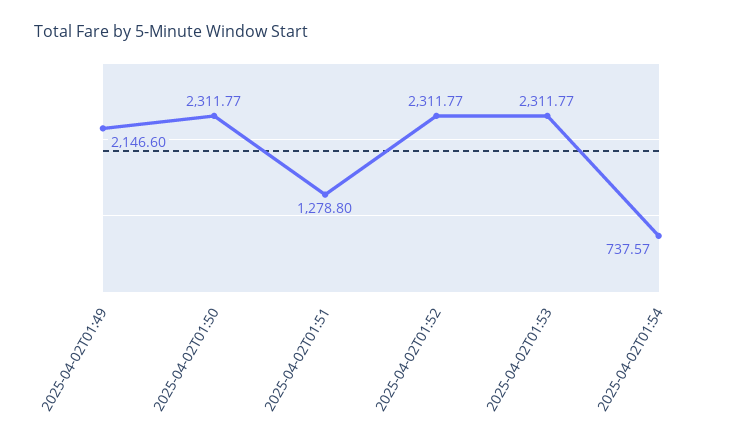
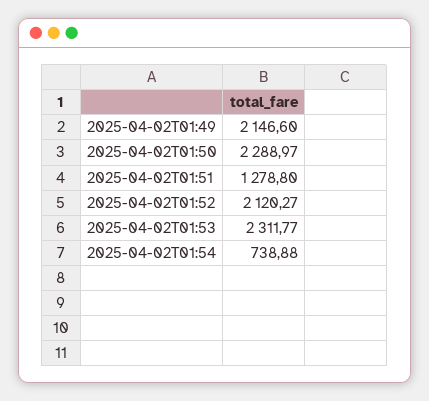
  {
    "2025-04-02T01:49": 2146.6,
-   "2025-04-02T01:50": 2311.77,
+   "2025-04-02T01:50": 2288.97,
    "2025-04-02T01:51": 1278.8,
-   "2025-04-02T01:52": 2311.77,
+   "2025-04-02T01:52": 2120.27,
    "2025-04-02T01:53": 2311.77,
-   "2025-04-02T01:54": 737.57
+   "2025-04-02T01:54": 738.88
  }

